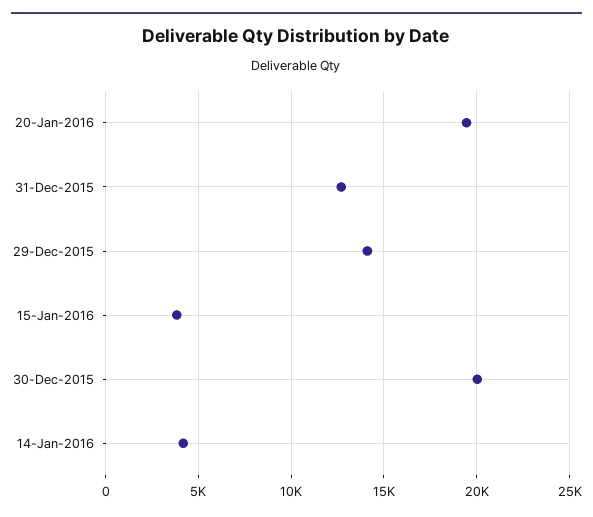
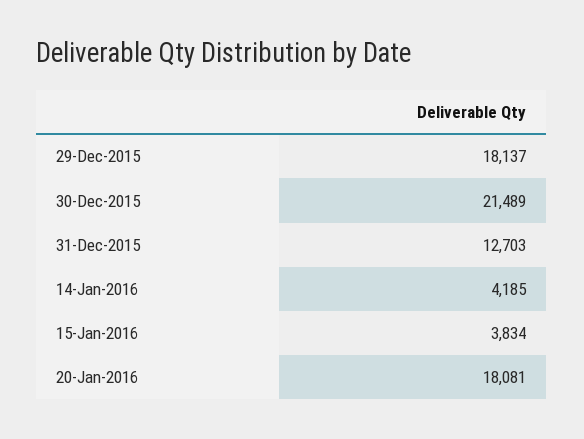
  {
-   "20-Jan-2016": 19500,
+   "20-Jan-2016": 18081,
    "31-Dec-2015": 12703,
-   "29-Dec-2015": 14000,
+   "29-Dec-2015": 18137,
    "15-Jan-2016": 3834,
-   "30-Dec-2015": 20000,
+   "30-Dec-2015": 21489,
    "14-Jan-2016": 4185
  }

